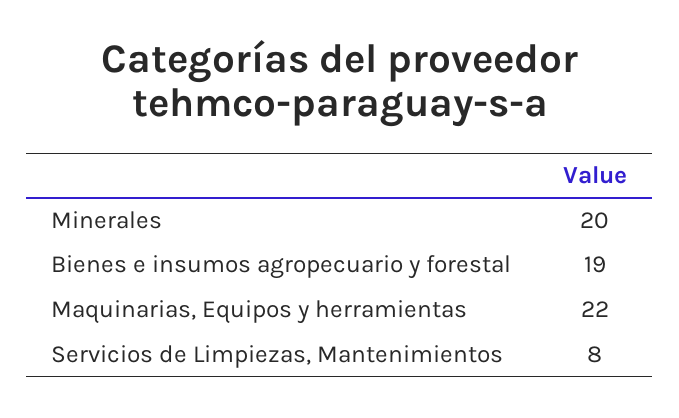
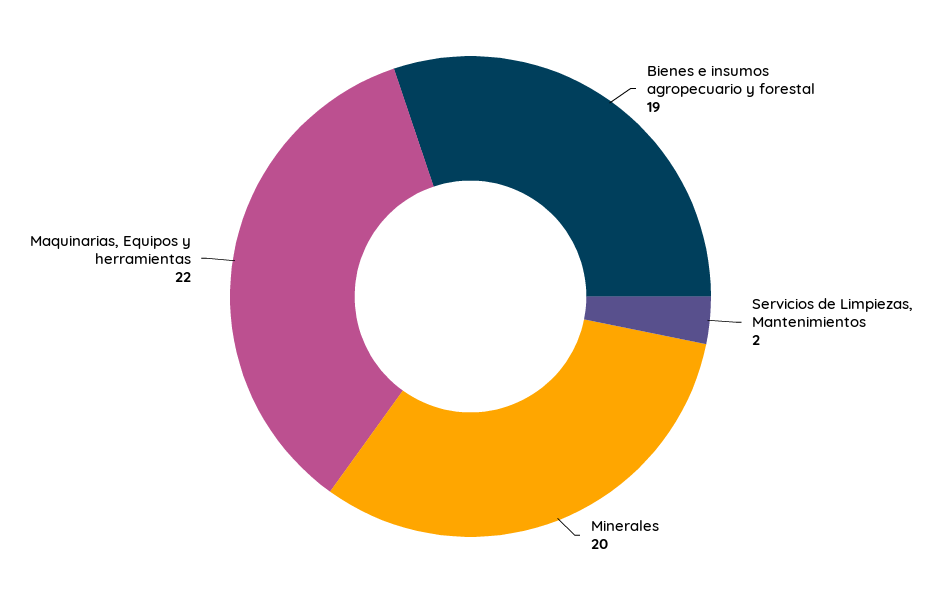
  {
    "Minerales": 20,
    "Bienes e insumos agropecuario y forestal": 19,
    "Maquinarias, Equipos y herramientas": 22,
-   "Servicios de Limpiezas, Mantenimientos": 8
+   "Servicios de Limpiezas, Mantenimientos": 2
  }

